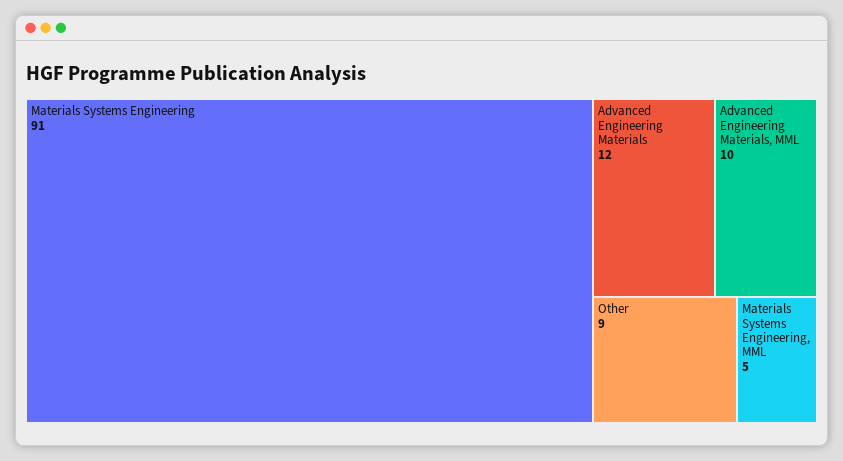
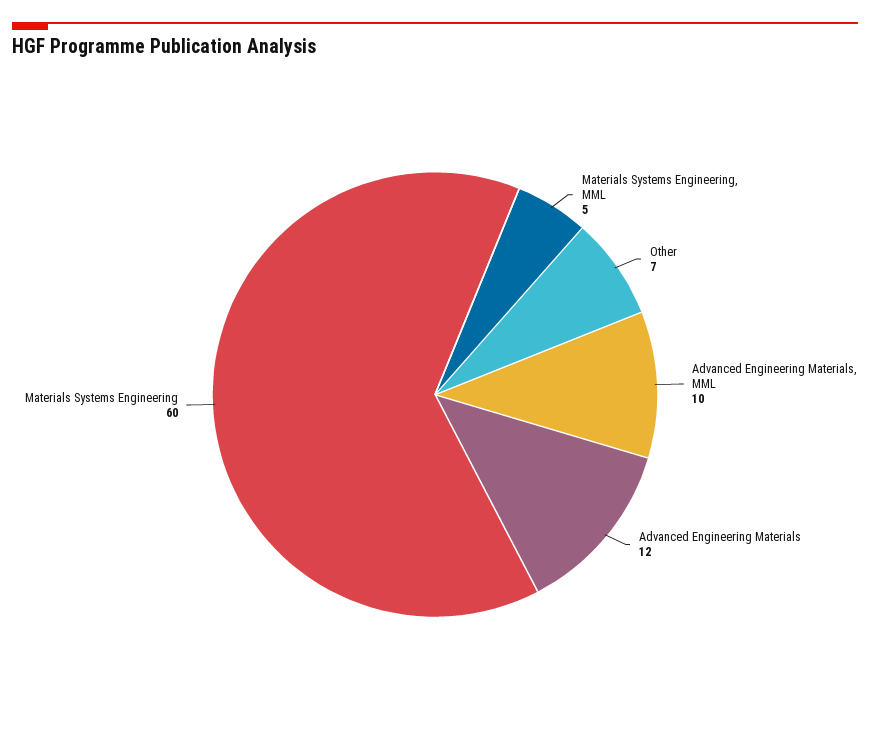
  {
-   "Materials Systems Engineering": 91,
+   "Materials Systems Engineering": 60,
    "Advanced Engineering Materials": 12,
    "Advanced Engineering Materials, MML": 10,
-   "Other": 9,
+   "Other": 7,
    "Materials Systems Engineering, MML": 5
  }

